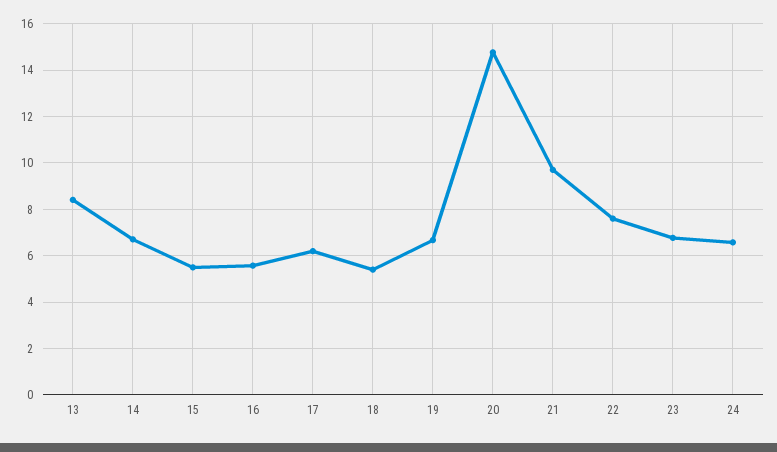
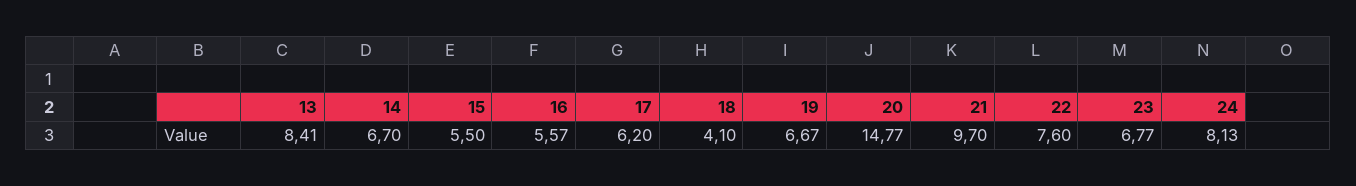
  {
    "13": 8.41,
    "14": 6.7,
    "15": 5.5,
    "16": 5.57,
    "17": 6.2,
-   "18": 5.5,
+   "18": 4.1,
    "19": 6.67,
    "20": 14.77,
    "21": 9.7,
    "22": 7.6,
    "23": 6.77,
-   "24": 6.5
+   "24": 8.13
  }

